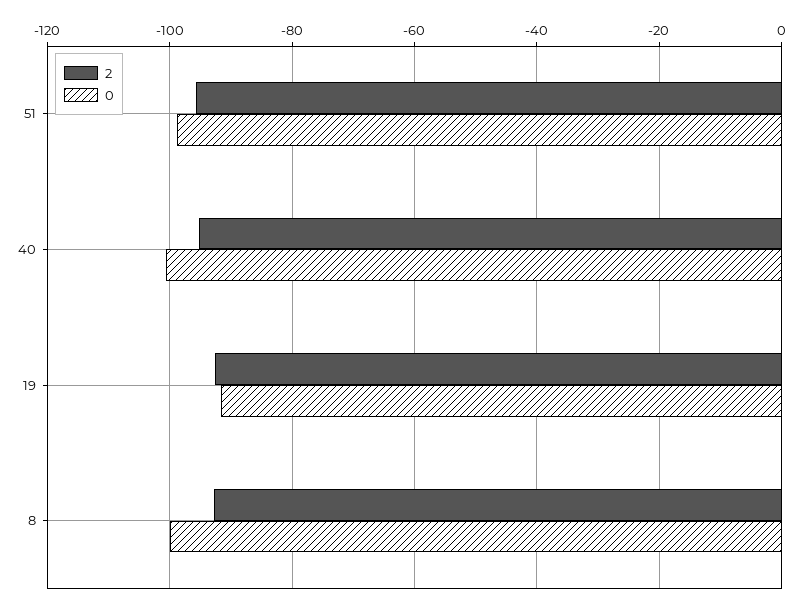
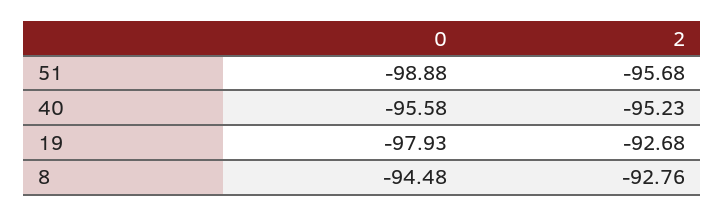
  {
    "2": {
      "51": -95.68,
      "40": -95.23,
      "19": -92.68,
      "8": -92.76
    },
    "0": {
      "51": -98.88,
-     "40": -100,
+     "40": -95.58,
-     "19": -92,
+     "19": -97.93,
-     "8": -100
+     "8": -94.48
    }
  }

